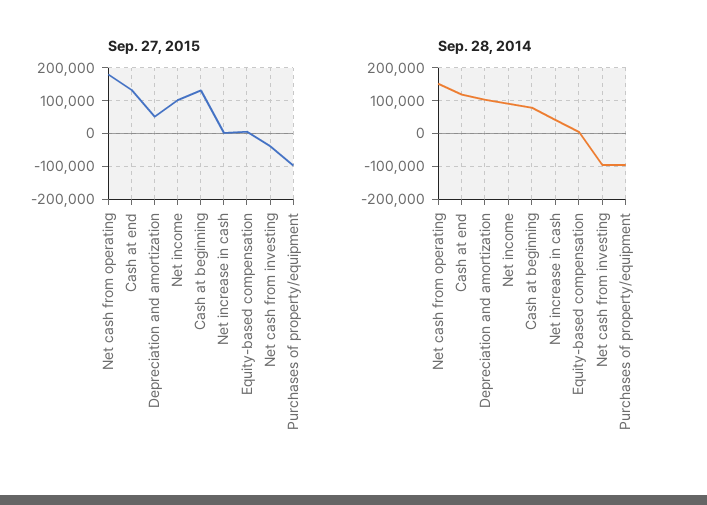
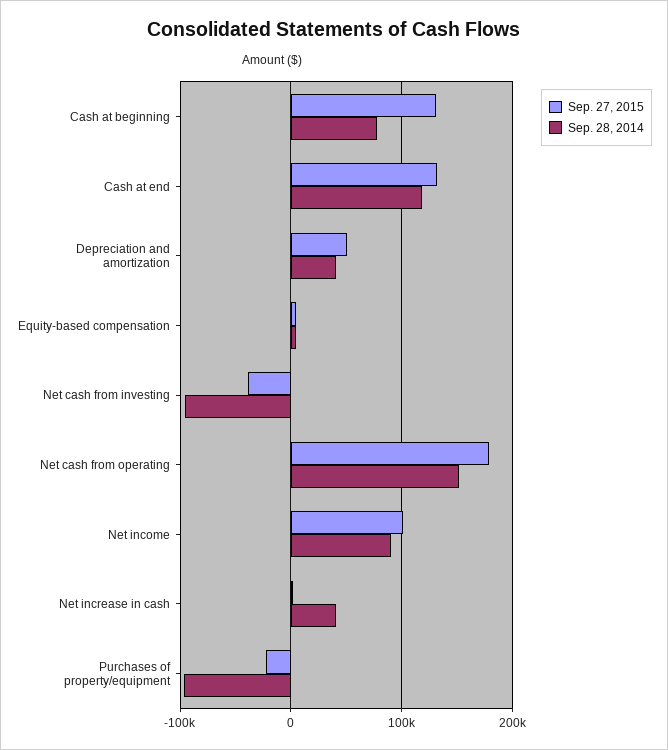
  {
    "Sep. 27, 2015": {
      "Net cash from operating": 180000,
      "Cash at end": 130000,
      "Depreciation and amortization": 50000,
      "Net income": 100000,
      "Cash at beginning": 130000,
      "Net increase in cash": 0,
      "Equity-based compensation": 0,
      "Net cash from investing": -40000,
-     "Purchases of property/equipment": -100000
+     "Purchases of property/equipment": -20000
    },
    "Sep. 28, 2014": {
      "Net cash from operating": 150000,
      "Cash at end": 120000,
-     "Depreciation and amortization": 100000,
+     "Depreciation and amortization": 40000,
      "Net income": 90000,
      "Cash at beginning": 80000,
      "Net increase in cash": 40000,
      "Equity-based compensation": 0,
      "Net cash from investing": -100000,
      "Purchases of property/equipment": -100000
    }
  }

